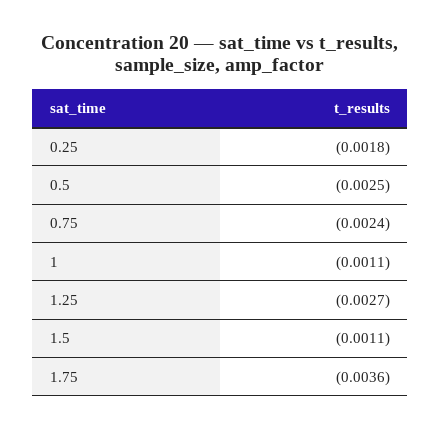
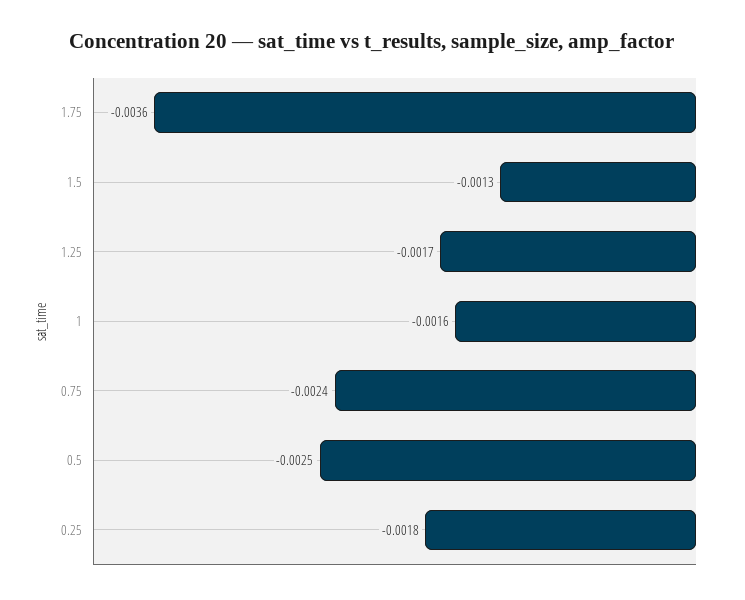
  {
    "0.25": -0.0018,
    "0.5": -0.0025,
    "0.75": -0.0024,
-   "1": -0.0011,
+   "1": -0.0016,
-   "1.25": -0.0027,
+   "1.25": -0.0017,
-   "1.5": -0.0011,
+   "1.5": -0.0013,
    "1.75": -0.0036
  }

